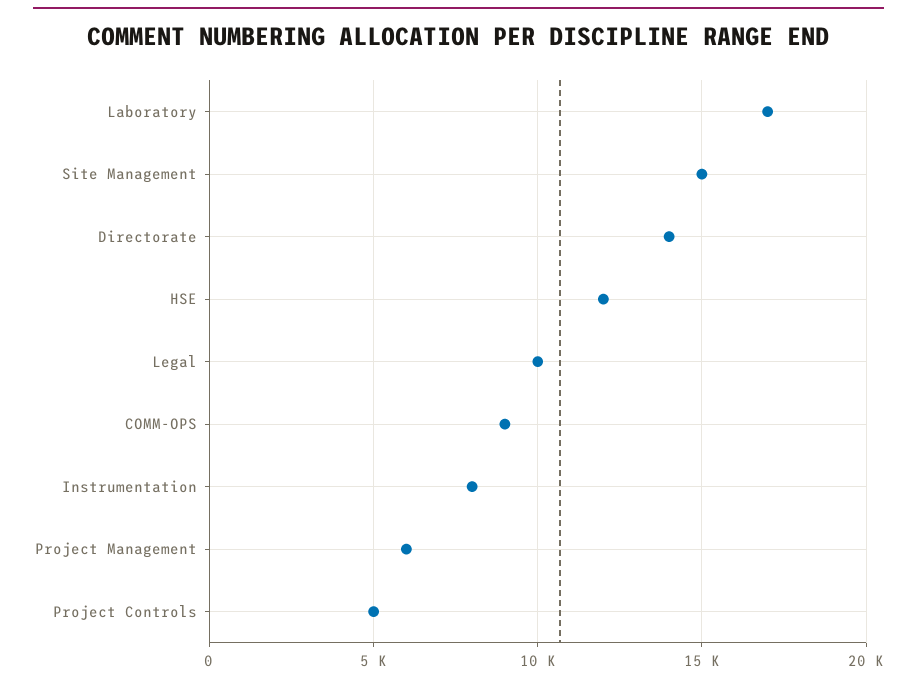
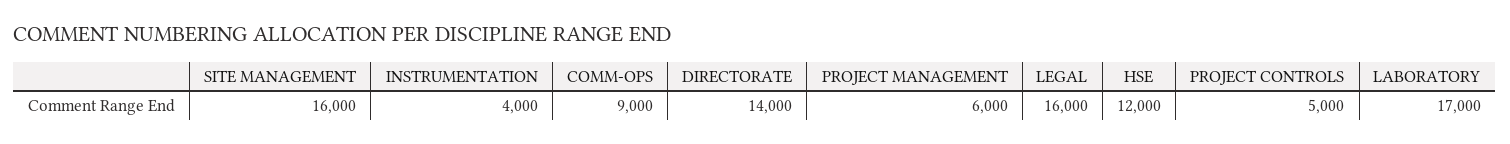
  {
    "Laboratory": 17000,
-   "Site Management": 15000,
+   "Site Management": 16000,
    "Directorate": 14000,
    "HSE": 12000,
-   "Legal": 10000,
+   "Legal": 16000,
    "COMM-OPS": 9000,
-   "Instrumentation": 8000,
+   "Instrumentation": 4000,
    "Project Management": 6000,
    "Project Controls": 5000
  }

